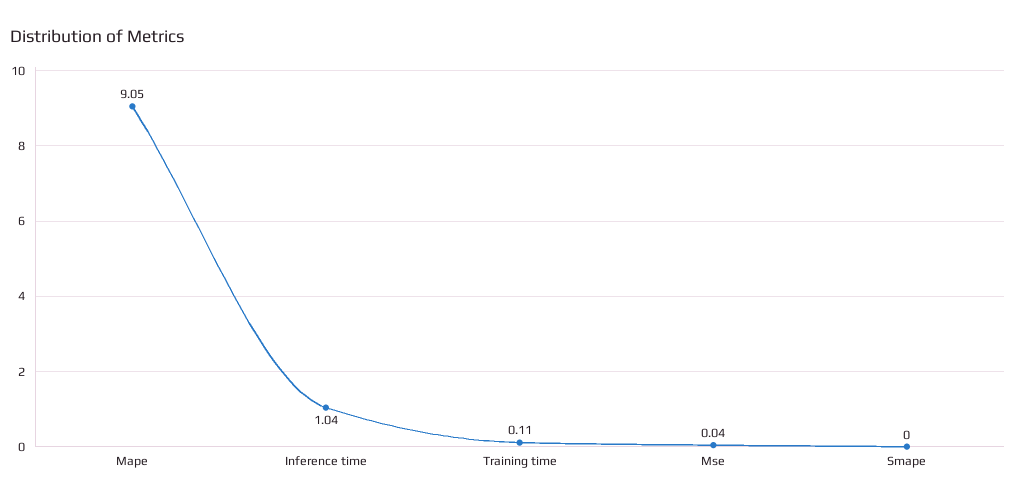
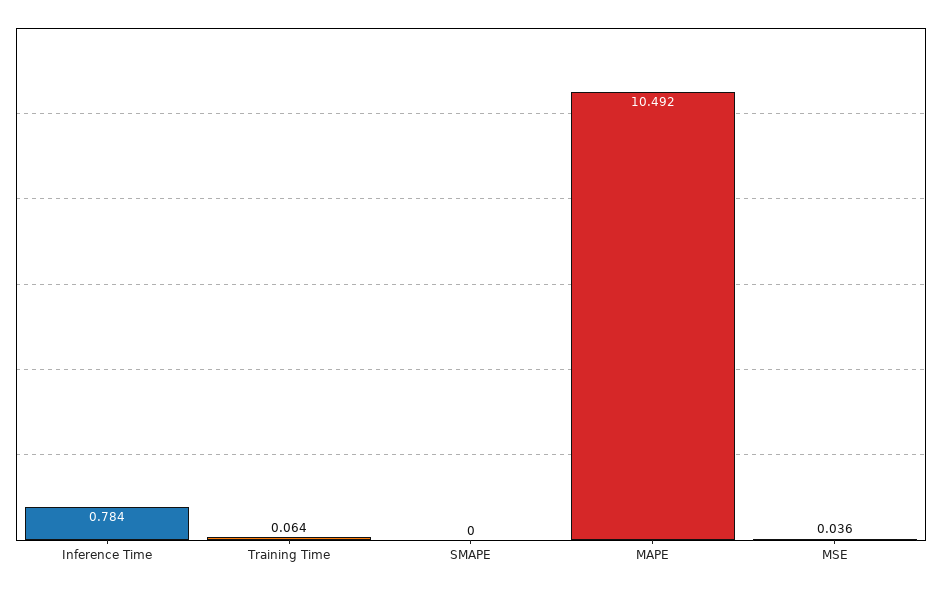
  {
-   "Mape": 9.05,
+   "Mape": 10.492,
-   "Inference time": 1.04,
+   "Inference time": 0.784,
-   "Training time": 0.11,
+   "Training time": 0.064,
    "Mse": 0.036,
    "Smape": 0
  }

